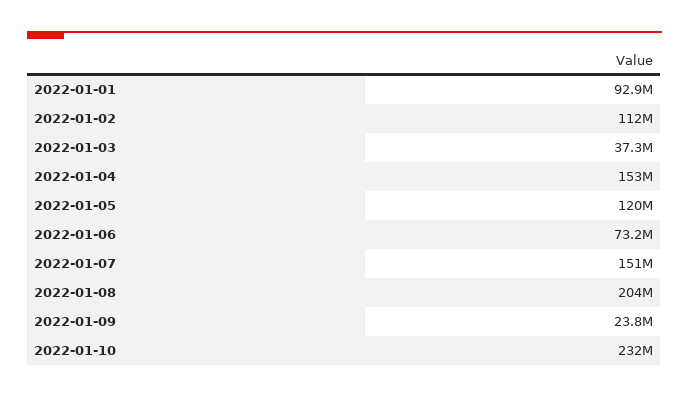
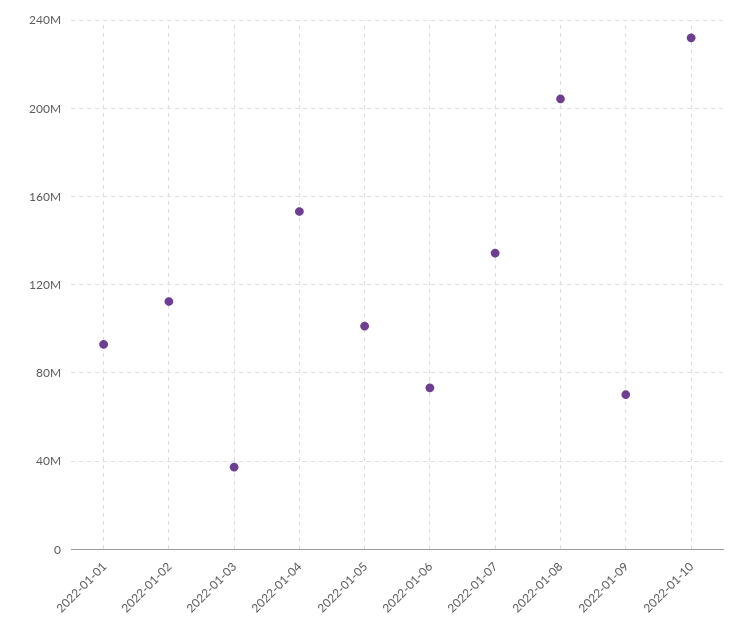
  {
    "2022-01-01": 92900000,
    "2022-01-02": 112000000,
    "2022-01-03": 37300000,
    "2022-01-04": 153000000,
-   "2022-01-05": 120000000,
+   "2022-01-05": 100000000,
    "2022-01-06": 73200000,
-   "2022-01-07": 151000000,
+   "2022-01-07": 135000000,
    "2022-01-08": 204000000,
-   "2022-01-09": 23800000,
+   "2022-01-09": 70000000,
    "2022-01-10": 232000000
  }

